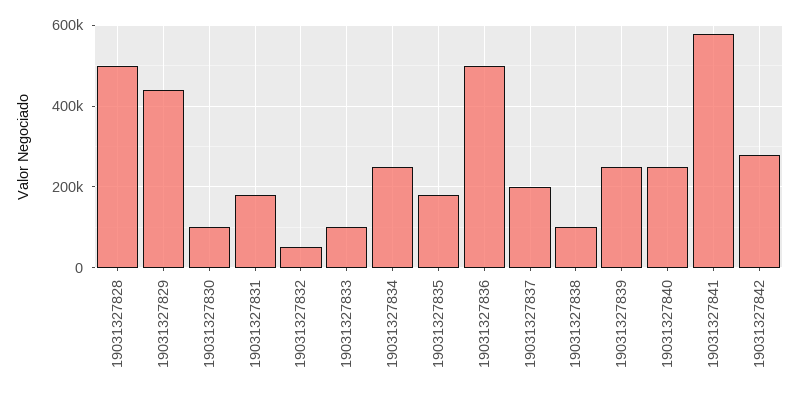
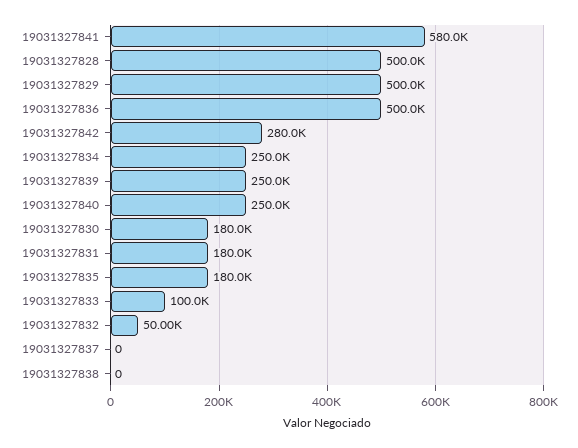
  {
    "19031327828": 500000,
-   "19031327829": 440000,
+   "19031327829": 500000,
-   "19031327830": 100000,
+   "19031327830": 180000,
    "19031327831": 180000,
    "19031327832": 50000,
    "19031327833": 100000,
    "19031327834": 250000,
    "19031327835": 180000,
    "19031327836": 500000,
-   "19031327837": 200000,
+   "19031327837": 0,
-   "19031327838": 100000,
+   "19031327838": 0,
    "19031327839": 250000,
    "19031327840": 250000,
    "19031327841": 580000,
    "19031327842": 280000
  }

